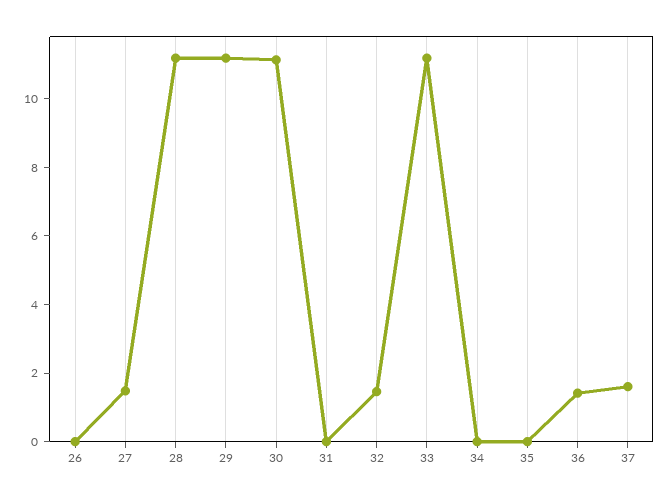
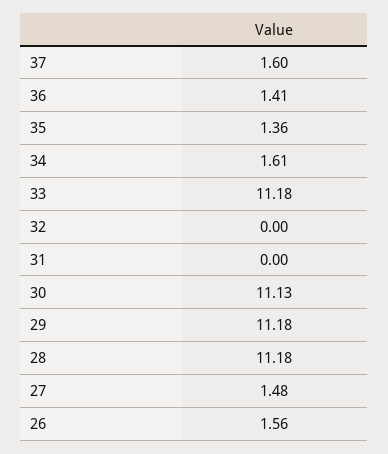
  {
-   "26": 0,
+   "26": 1.56,
    "27": 1.48,
    "28": 11.18,
    "29": 11.18,
    "30": 11.13,
    "31": 0,
-   "32": 1.5,
+   "32": 0,
    "33": 11.18,
-   "34": 0,
+   "34": 1.61,
-   "35": 0,
+   "35": 1.36,
    "36": 1.41,
    "37": 1.6
  }

